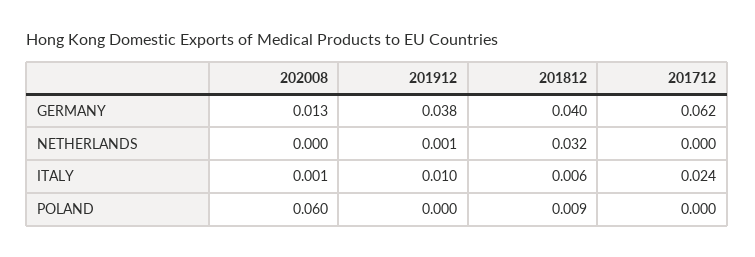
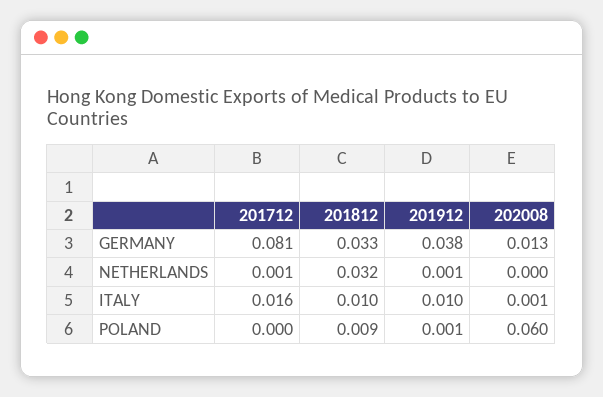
  {
    "202008": {
      "GERMANY": 0.013,
      "NETHERLANDS": 0,
      "ITALY": 0.001,
      "POLAND": 0.06
    },
    "201912": {
      "GERMANY": 0.038,
      "NETHERLANDS": 0.001,
      "ITALY": 0.01,
-     "POLAND": 0
+     "POLAND": 0.001
    },
    "201812": {
-     "GERMANY": 0.04,
+     "GERMANY": 0.033,
      "NETHERLANDS": 0.032,
-     "ITALY": 0.006,
+     "ITALY": 0.01,
      "POLAND": 0.009
    },
    "201712": {
-     "GERMANY": 0.062,
+     "GERMANY": 0.081,
-     "NETHERLANDS": 0,
+     "NETHERLANDS": 0.001,
-     "ITALY": 0.024,
+     "ITALY": 0.016,
      "POLAND": 0
    }
  }

